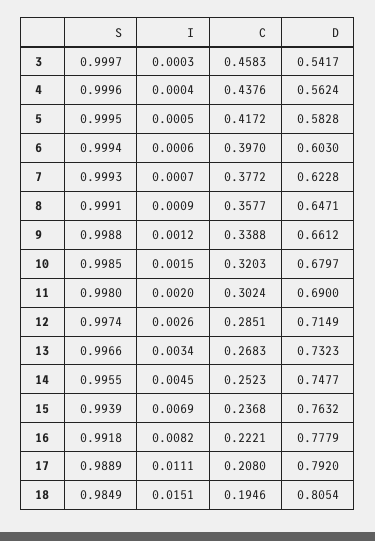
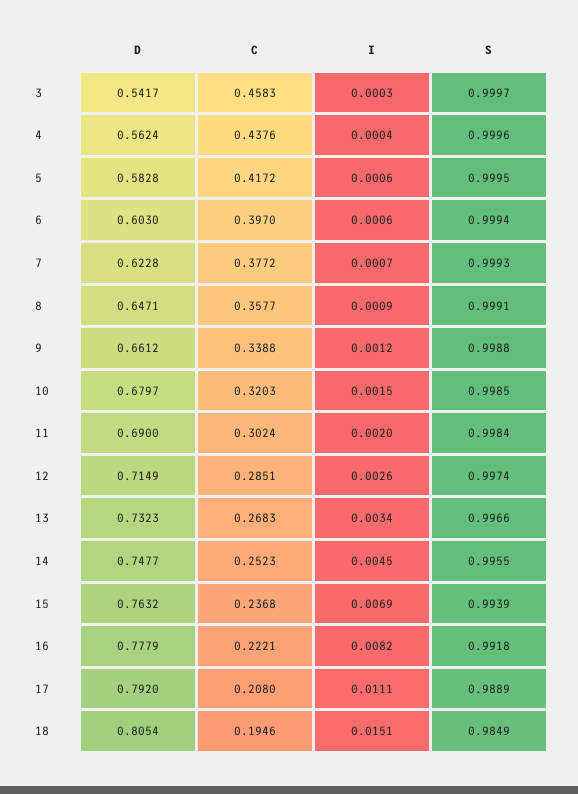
  {
    "S": {
      "3": 0.9997,
      "4": 0.9996,
      "5": 0.9995,
      "6": 0.9994,
      "7": 0.9993,
      "8": 0.9991,
      "9": 0.9988,
      "10": 0.9985,
-     "11": 0.998,
+     "11": 0.9984,
      "12": 0.9974,
      "13": 0.9966,
      "14": 0.9955,
      "15": 0.9939,
      "16": 0.9918,
      "17": 0.9889,
      "18": 0.9849
    },
    "I": {
      "3": 0.0003,
      "4": 0.0004,
-     "5": 0.0005,
+     "5": 0.0006,
      "6": 0.0006,
      "7": 0.0007,
      "8": 0.0009,
      "9": 0.0012,
      "10": 0.0015,
      "11": 0.002,
      "12": 0.0026,
      "13": 0.0034,
      "14": 0.0045,
      "15": 0.0069,
      "16": 0.0082,
      "17": 0.0111,
      "18": 0.0151
    },
    "C": {
      "3": 0.4583,
      "4": 0.4376,
      "5": 0.4172,
      "6": 0.397,
      "7": 0.3772,
      "8": 0.3577,
      "9": 0.3388,
      "10": 0.3203,
      "11": 0.3024,
      "12": 0.2851,
      "13": 0.2683,
      "14": 0.2523,
      "15": 0.2368,
      "16": 0.2221,
      "17": 0.208,
      "18": 0.1946
    },
    "D": {
      "3": 0.5417,
      "4": 0.5624,
      "5": 0.5828,
      "6": 0.603,
      "7": 0.6228,
      "8": 0.6471,
      "9": 0.6612,
      "10": 0.6797,
      "11": 0.69,
      "12": 0.7149,
      "13": 0.7323,
      "14": 0.7477,
      "15": 0.7632,
      "16": 0.7779,
      "17": 0.792,
      "18": 0.8054
    }
  }

